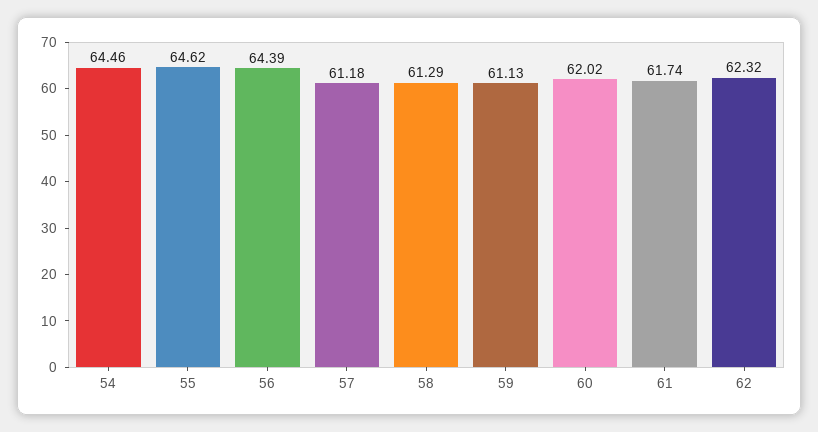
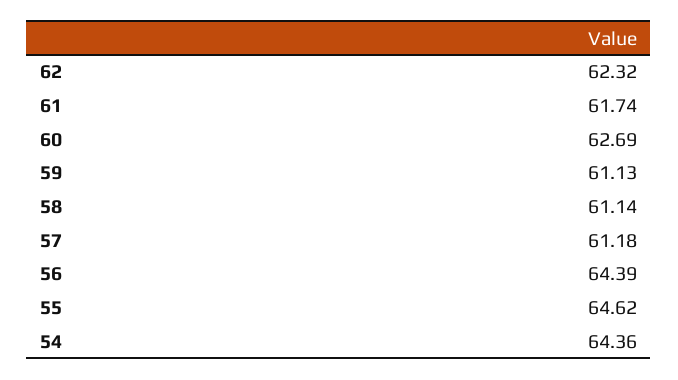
  {
-   "54": 64.46,
+   "54": 64.36,
    "55": 64.62,
    "56": 64.39,
    "57": 61.18,
-   "58": 61.29,
+   "58": 61.14,
    "59": 61.13,
-   "60": 62.02,
+   "60": 62.69,
    "61": 61.74,
    "62": 62.32
  }

